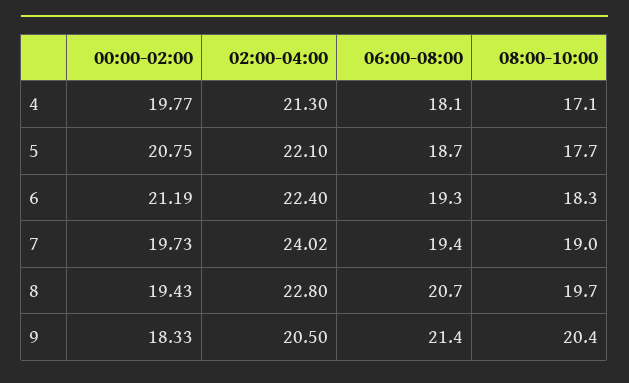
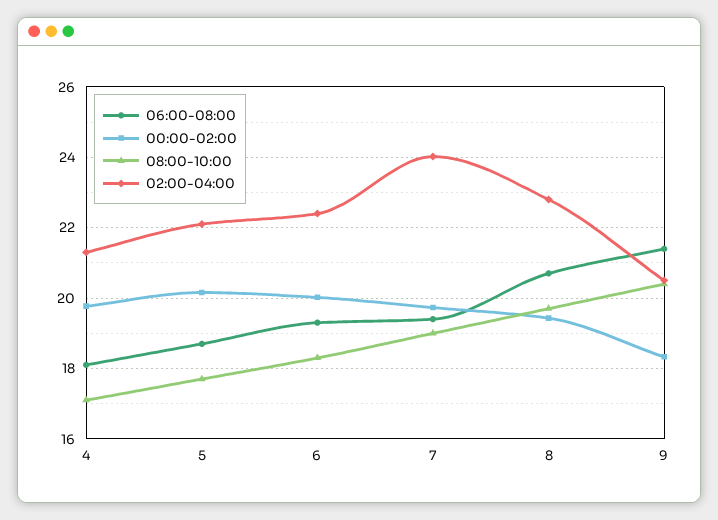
  {
    "00:00-02:00": {
      "4": 19.77,
-     "5": 20.75,
+     "5": 20.2,
-     "6": 21.19,
+     "6": 20,
      "7": 19.73,
      "8": 19.43,
      "9": 18.33
    },
    "02:00-04:00": {
      "4": 21.3,
      "5": 22.1,
      "6": 22.4,
      "7": 24.02,
      "8": 22.8,
      "9": 20.5
    },
    "06:00-08:00": {
      "4": 18.1,
      "5": 18.7,
      "6": 19.3,
      "7": 19.4,
      "8": 20.7,
      "9": 21.4
    },
    "08:00-10:00": {
      "4": 17.1,
      "5": 17.7,
      "6": 18.3,
      "7": 19,
      "8": 19.7,
      "9": 20.4
    }
  }

